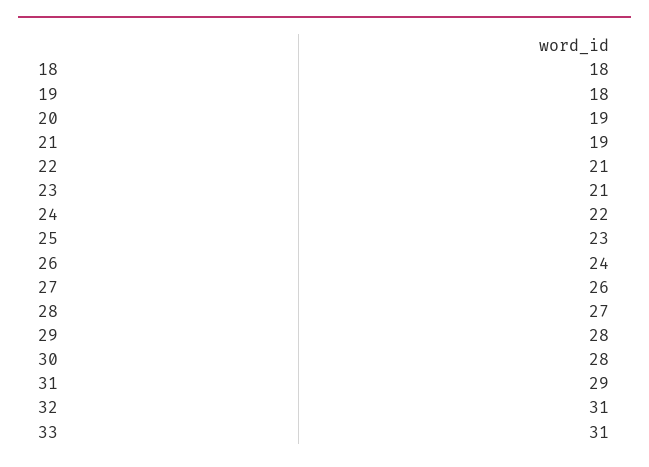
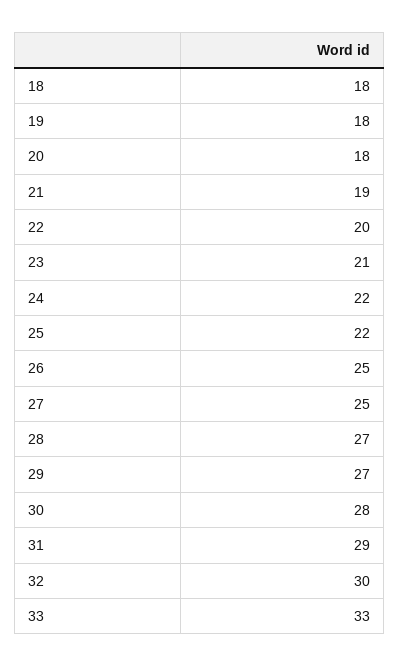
  {
    "18": 18,
    "19": 18,
-   "20": 19,
+   "20": 18,
    "21": 19,
-   "22": 21,
+   "22": 20,
    "23": 21,
    "24": 22,
-   "25": 23,
+   "25": 22,
-   "26": 24,
+   "26": 25,
-   "27": 26,
+   "27": 25,
    "28": 27,
-   "29": 28,
+   "29": 27,
    "30": 28,
    "31": 29,
-   "32": 31,
+   "32": 30,
-   "33": 31
+   "33": 33
  }

